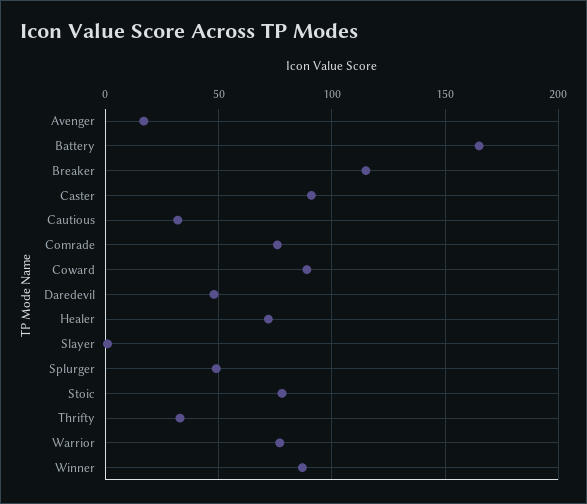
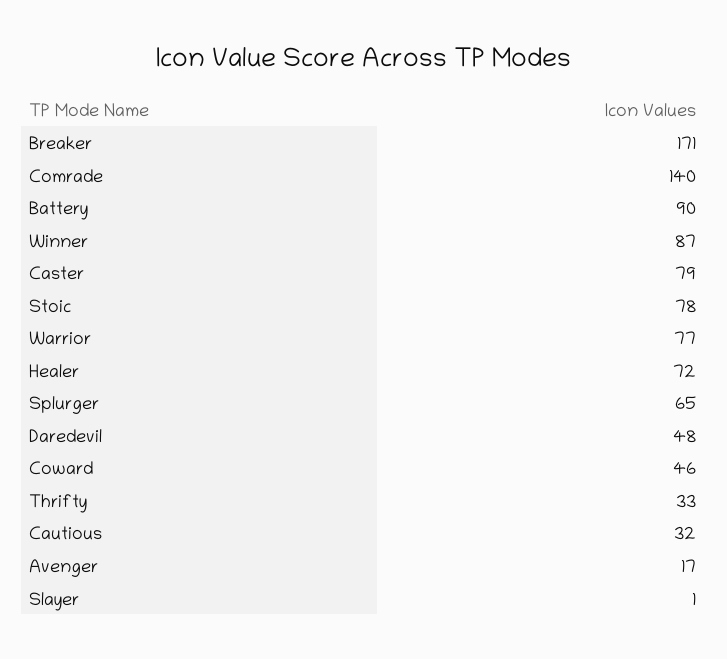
  {
    "Avenger": 17,
-   "Battery": 165,
+   "Battery": 90,
-   "Breaker": 115,
+   "Breaker": 171,
-   "Caster": 90,
+   "Caster": 79,
    "Cautious": 32,
-   "Comrade": 75,
+   "Comrade": 140,
-   "Coward": 90,
+   "Coward": 46,
    "Daredevil": 48,
    "Healer": 72,
    "Slayer": 1,
-   "Splurger": 50,
+   "Splurger": 65,
    "Stoic": 78,
    "Thrifty": 33,
    "Warrior": 77,
    "Winner": 87
  }

